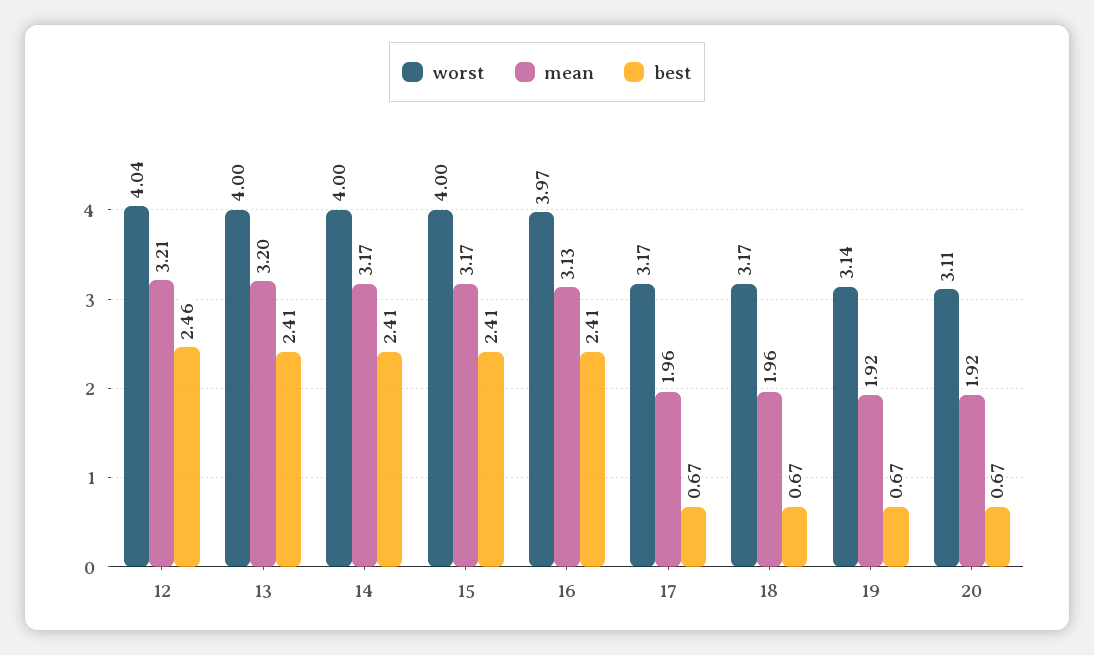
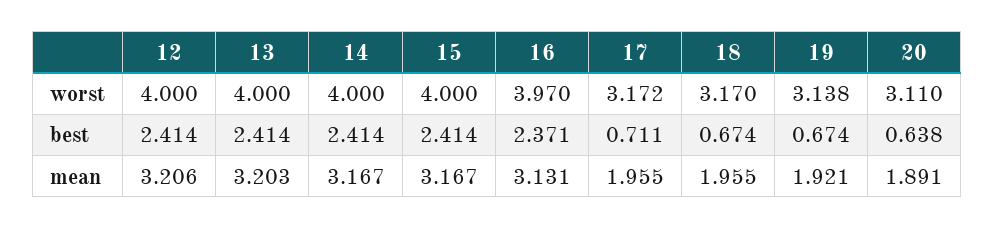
  {
    "worst": {
-     "12": 4.04,
+     "12": 4,
      "13": 4,
      "14": 4,
      "15": 4,
      "16": 3.97,
      "17": 3.172,
      "18": 3.17,
      "19": 3.138,
      "20": 3.11
    },
    "mean": {
      "12": 3.206,
      "13": 3.203,
      "14": 3.167,
      "15": 3.167,
      "16": 3.131,
      "17": 1.955,
      "18": 1.955,
      "19": 1.921,
-     "20": 1.92
+     "20": 1.891
    },
    "best": {
-     "12": 2.46,
+     "12": 2.414,
      "13": 2.414,
      "14": 2.414,
      "15": 2.414,
-     "16": 2.41,
+     "16": 2.371,
-     "17": 0.67,
+     "17": 0.711,
      "18": 0.674,
      "19": 0.674,
-     "20": 0.67
+     "20": 0.638
    }
  }

